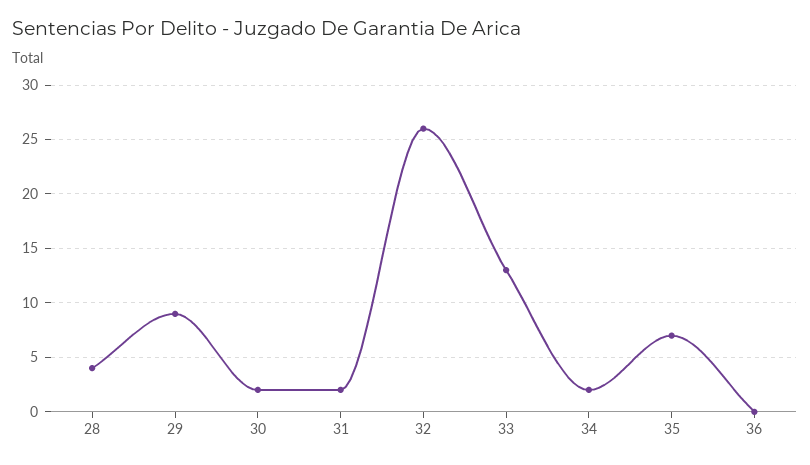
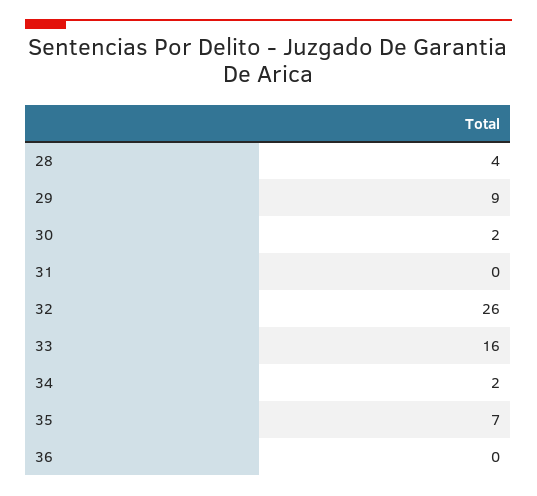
  {
    "28": 4,
    "29": 9,
    "30": 2,
-   "31": 2,
+   "31": 0,
    "32": 26,
-   "33": 13,
+   "33": 16,
    "34": 2,
    "35": 7,
    "36": 0
  }

